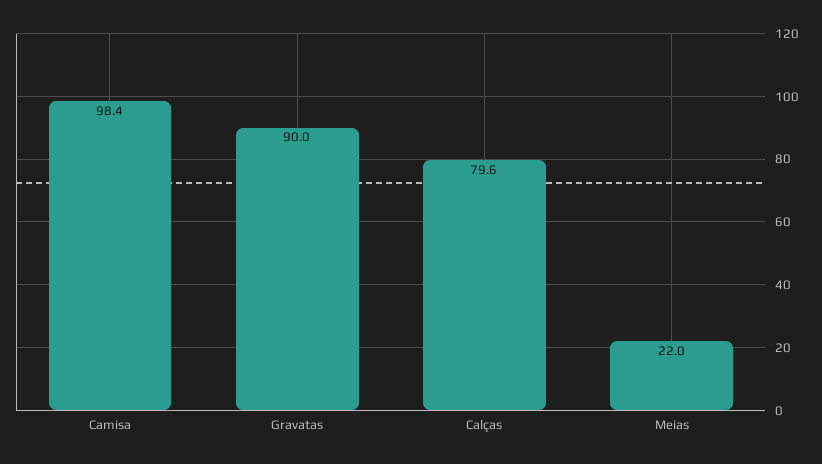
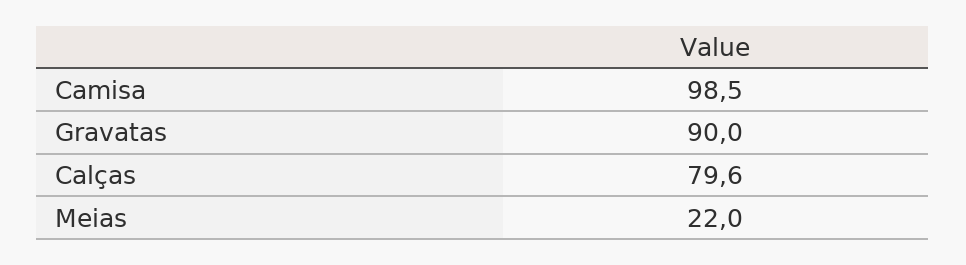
  {
-   "Camisa": 98.4,
+   "Camisa": 98.5,
    "Gravatas": 90,
    "Calças": 79.6,
    "Meias": 22
  }

